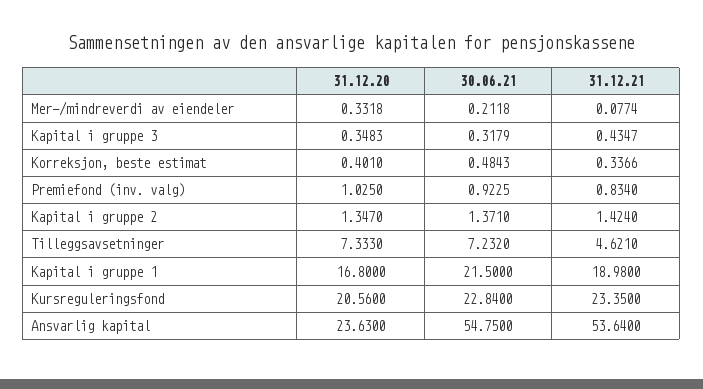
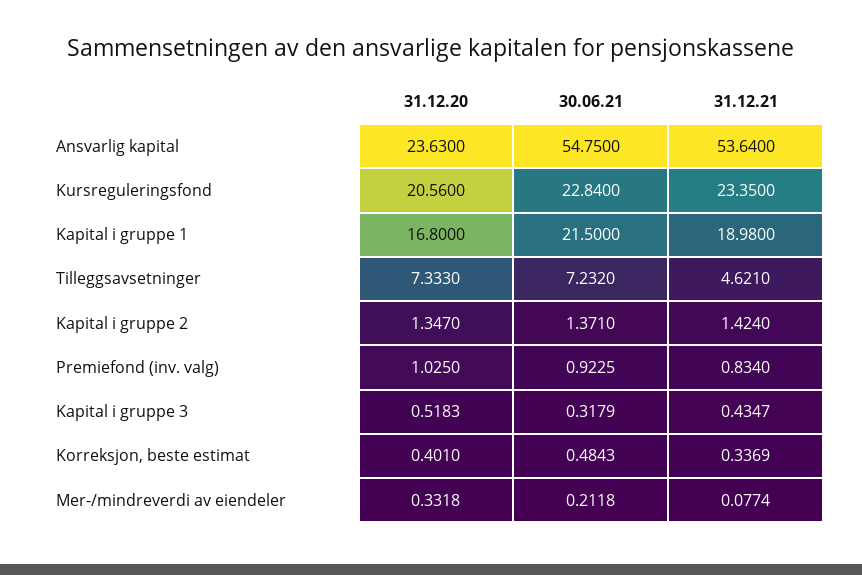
  {
    "31.12.20": {
      "Mer-/mindreverdi av eiendeler": 0.3318,
-     "Kapital i gruppe 3": 0.3483,
+     "Kapital i gruppe 3": 0.5183,
      "Korreksjon, beste estimat": 0.401,
      "Premiefond (inv. valg)": 1.025,
      "Kapital i gruppe 2": 1.347,
      "Tilleggsavsetninger": 7.333,
      "Kapital i gruppe 1": 16.8,
      "Kursreguleringsfond": 20.56,
      "Ansvarlig kapital": 23.63
    },
    "30.06.21": {
      "Mer-/mindreverdi av eiendeler": 0.2118,
      "Kapital i gruppe 3": 0.3179,
      "Korreksjon, beste estimat": 0.4843,
      "Premiefond (inv. valg)": 0.9225,
      "Kapital i gruppe 2": 1.371,
      "Tilleggsavsetninger": 7.232,
      "Kapital i gruppe 1": 21.5,
      "Kursreguleringsfond": 22.84,
      "Ansvarlig kapital": 54.75
    },
    "31.12.21": {
      "Mer-/mindreverdi av eiendeler": 0.0774,
      "Kapital i gruppe 3": 0.4347,
-     "Korreksjon, beste estimat": 0.3366,
+     "Korreksjon, beste estimat": 0.3369,
      "Premiefond (inv. valg)": 0.834,
      "Kapital i gruppe 2": 1.424,
      "Tilleggsavsetninger": 4.621,
      "Kapital i gruppe 1": 18.98,
      "Kursreguleringsfond": 23.35,
      "Ansvarlig kapital": 53.64
    }
  }

